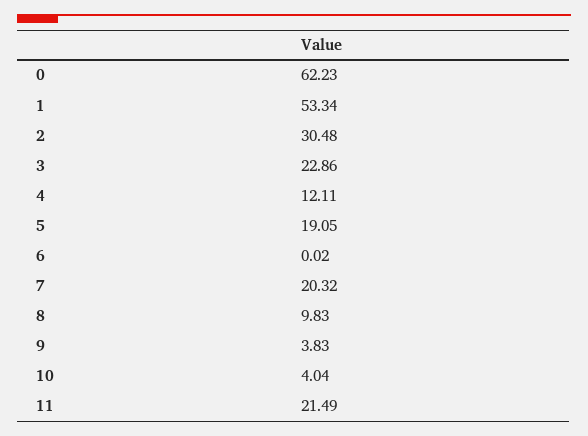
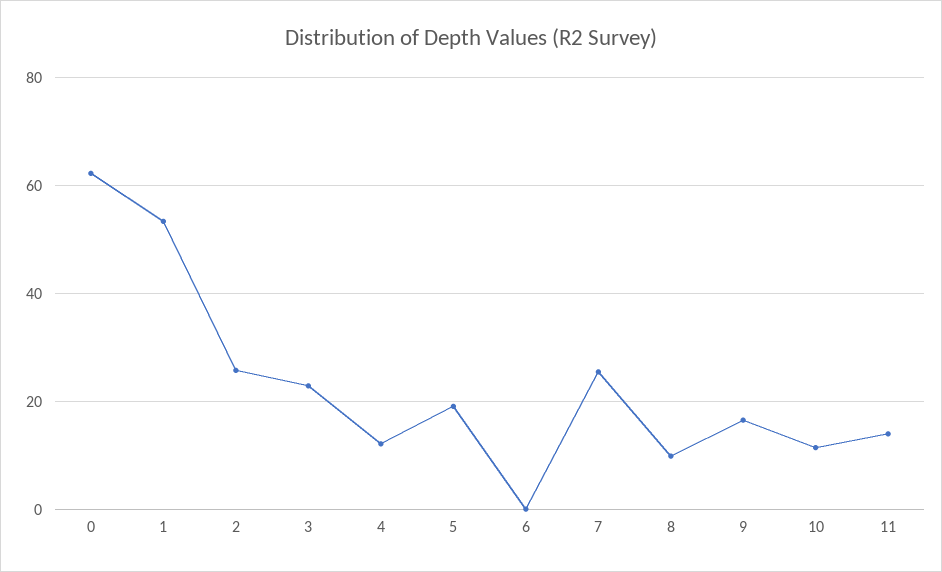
  {
    "0": 62.23,
    "1": 53.34,
-   "2": 30.48,
+   "2": 26,
    "3": 22.86,
    "4": 12.11,
    "5": 19.05,
    "6": 0.02,
-   "7": 20.32,
+   "7": 26,
    "8": 9.83,
-   "9": 3.83,
+   "9": 16,
-   "10": 4.04,
+   "10": 12,
-   "11": 21.49
+   "11": 14
  }

